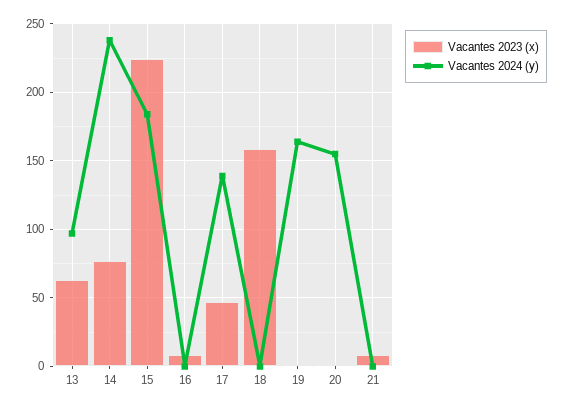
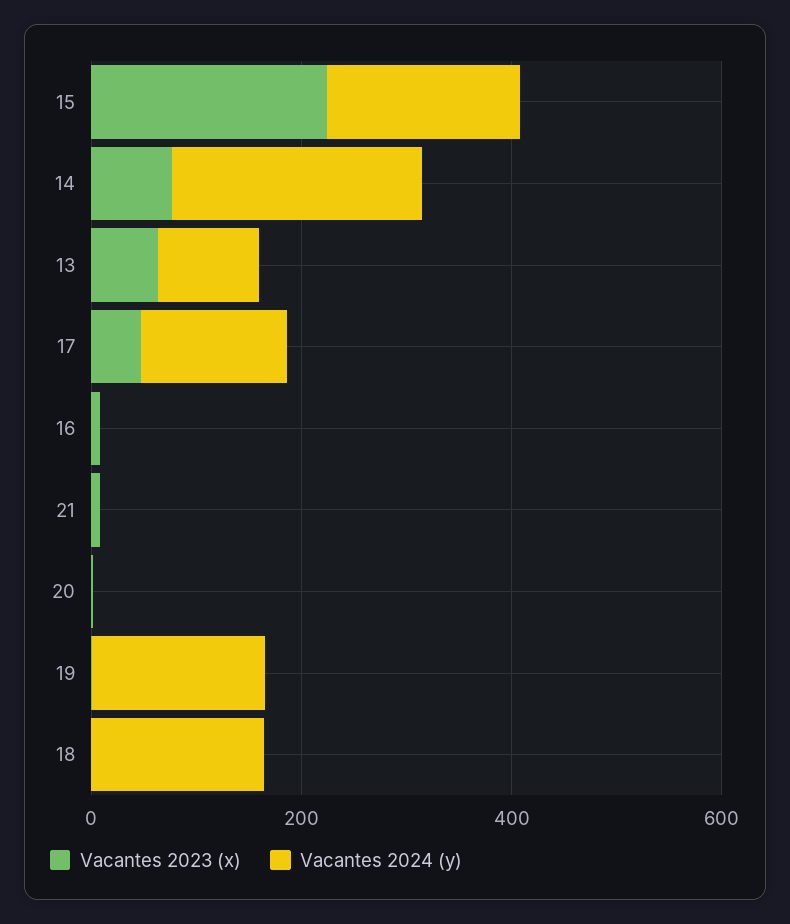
  {
    "Vacantes 2023 (x)": {
      "13": 65,
      "14": 75,
      "15": 225,
      "16": 10,
      "17": 45,
-     "18": 160,
+     "18": 0,
      "19": 0,
      "20": 0,
      "21": 10
    },
    "Vacantes 2024 (y)": {
      "13": 95,
      "14": 240,
      "15": 185,
      "16": 0,
      "17": 140,
-     "18": 0,
+     "18": 150,
      "19": 165,
-     "20": 155,
+     "20": 0,
      "21": 0
    }
  }

